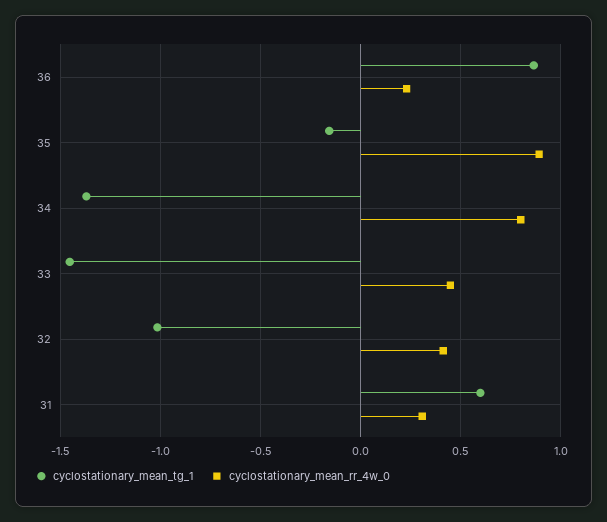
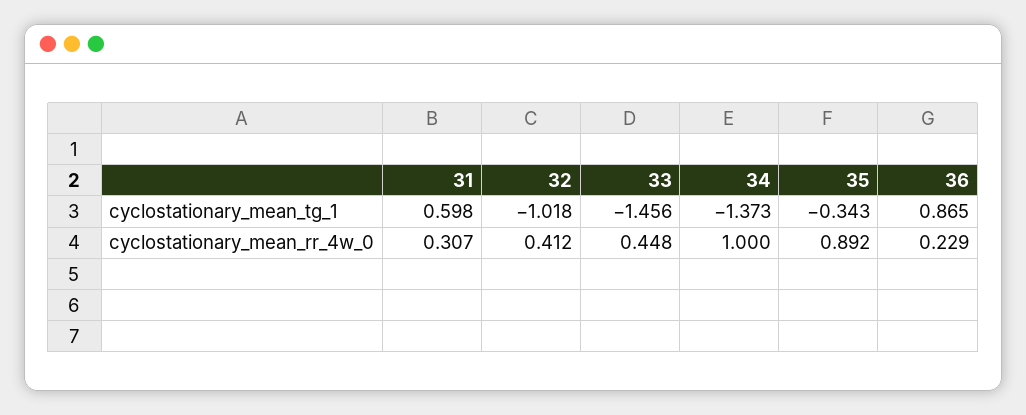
  {
    "cyclostationary_mean_tg_1": {
      "36": 0.865,
-     "35": -0.15,
+     "35": -0.343,
      "34": -1.373,
      "33": -1.456,
      "32": -1.018,
      "31": 0.598
    },
    "cyclostationary_mean_rr_4w_0": {
      "36": 0.229,
      "35": 0.892,
-     "34": 0.8,
+     "34": 1,
      "33": 0.448,
      "32": 0.412,
      "31": 0.307
    }
  }

